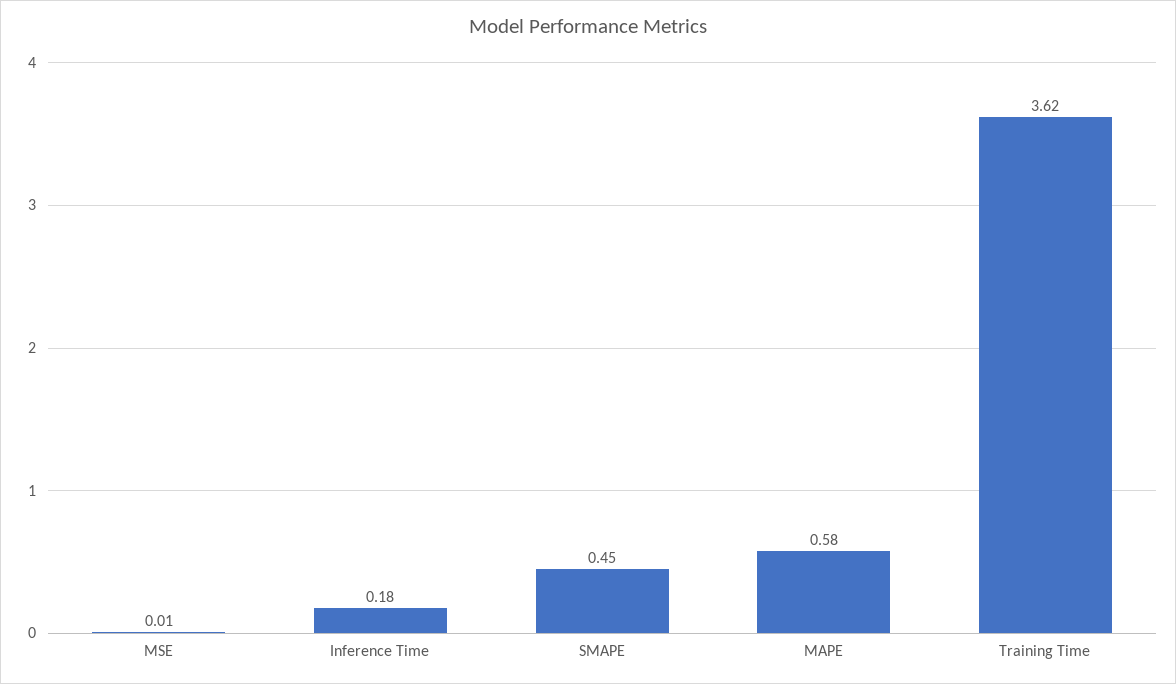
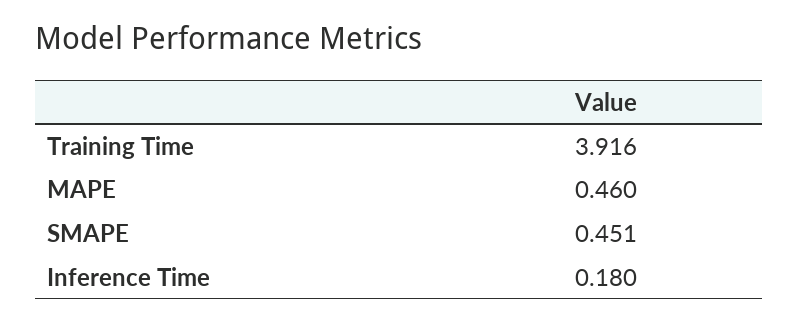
  {
-   "MSE": 0.01,
    "Inference Time": 0.18,
    "SMAPE": 0.451,
-   "MAPE": 0.58,
+   "MAPE": 0.46,
-   "Training Time": 3.62
+   "Training Time": 3.916
  }

